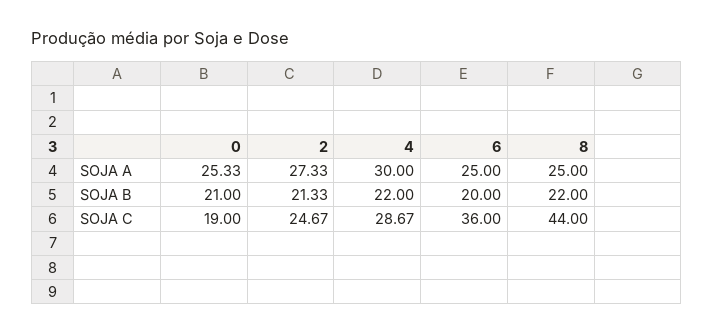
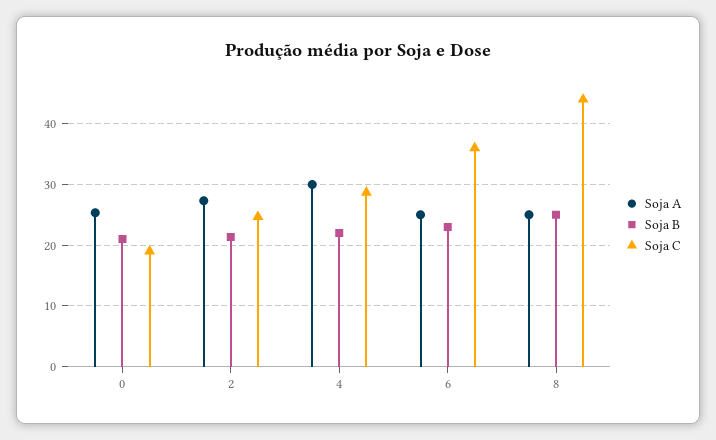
  {
    "SOJA A": {
      "0": 25.33,
      "2": 27.33,
      "4": 30,
      "6": 25,
      "8": 25
    },
    "SOJA B": {
      "0": 21,
      "2": 21.33,
      "4": 22,
-     "6": 20,
+     "6": 23,
-     "8": 22
+     "8": 25
    },
    "SOJA C": {
      "0": 19,
      "2": 24.67,
      "4": 28.67,
      "6": 36,
      "8": 44
    }
  }

